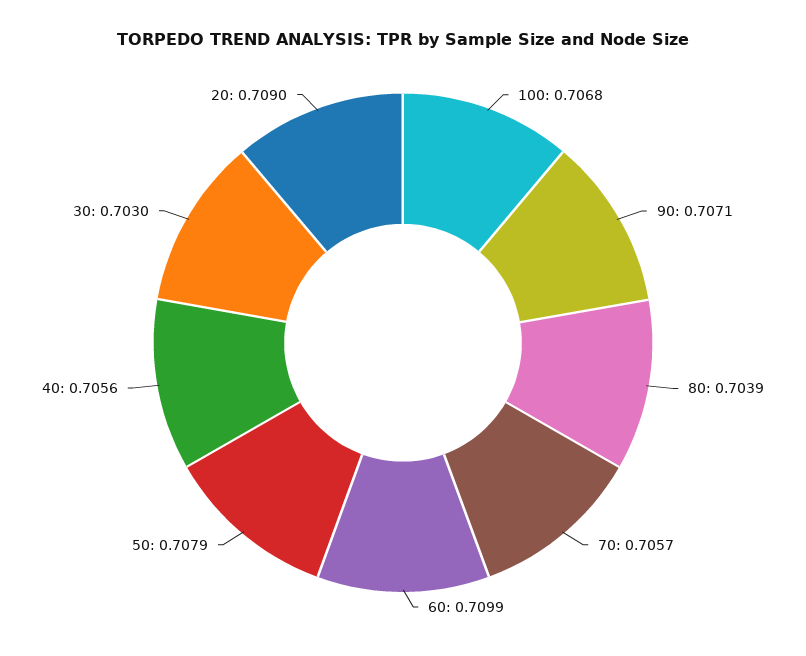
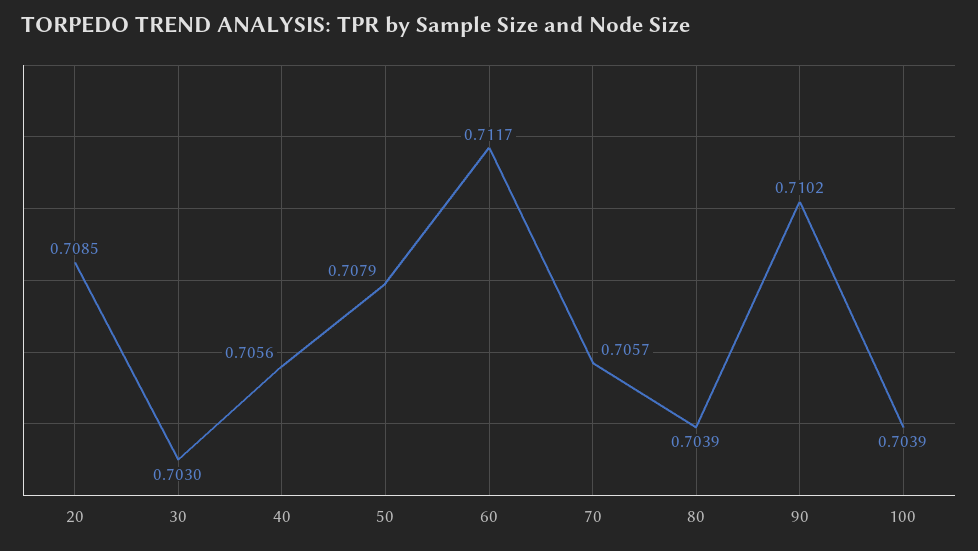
  {
-   "100": 0.7068,
+   "100": 0.7039,
-   "90": 0.7071,
+   "90": 0.7102,
    "80": 0.7039,
    "70": 0.7057,
-   "60": 0.7099,
+   "60": 0.7117,
    "50": 0.7079,
    "40": 0.7056,
    "30": 0.703,
-   "20": 0.709
+   "20": 0.7085
  }

